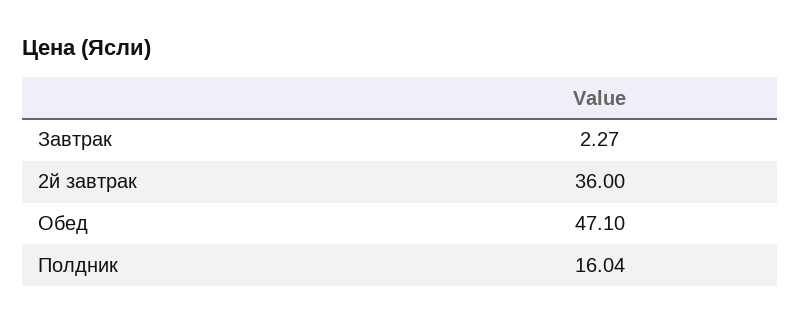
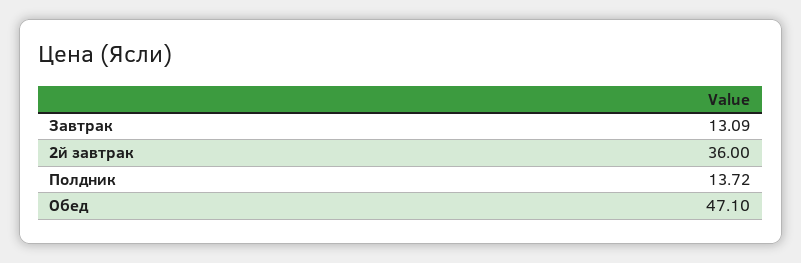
  {
-   "Завтрак": 2.27,
+   "Завтрак": 13.09,
    "2й завтрак": 36,
    "Обед": 47.1,
-   "Полдник": 16.04
+   "Полдник": 13.72
  }

